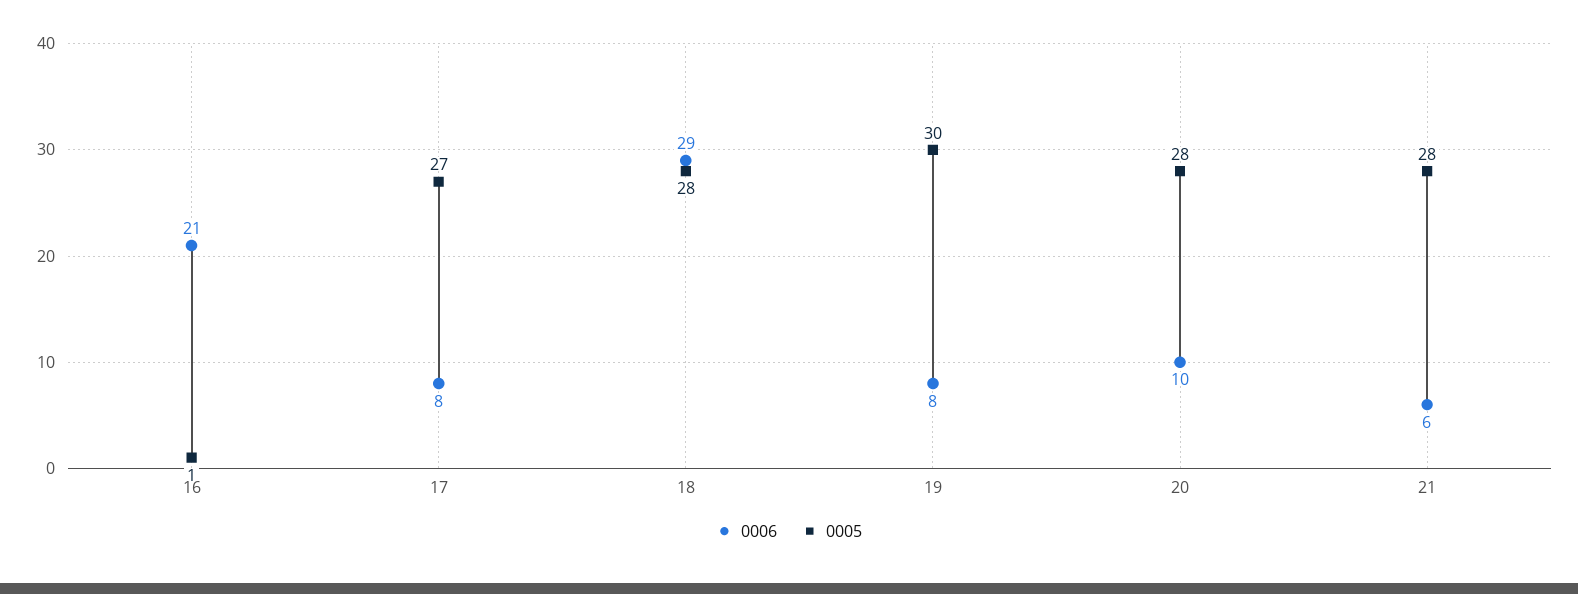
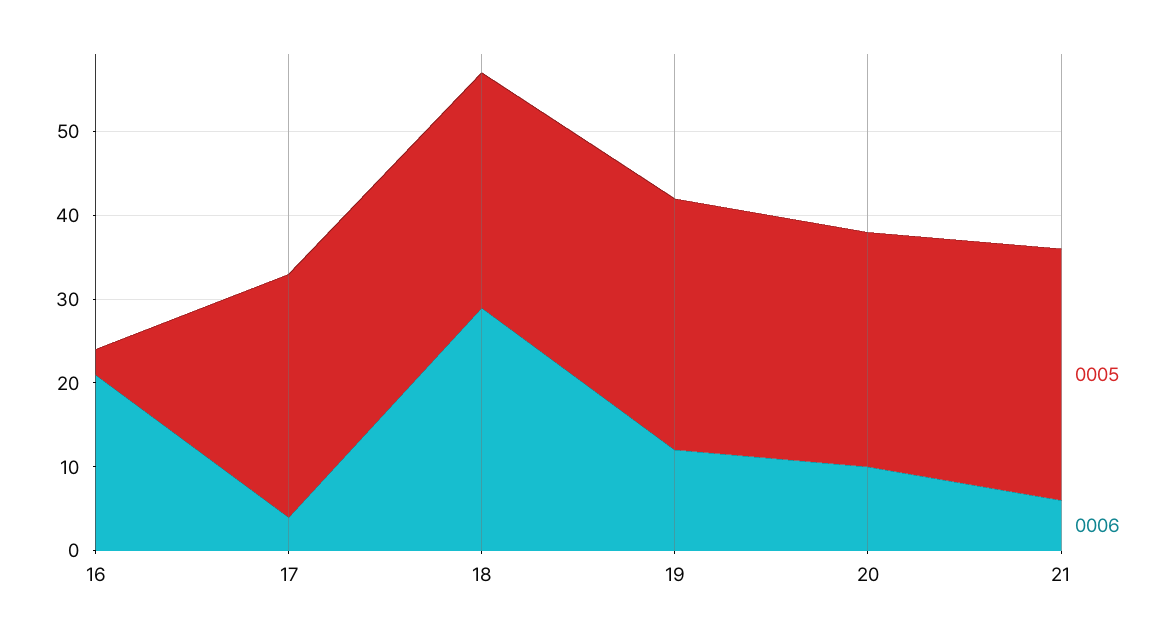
  {
    "0006": {
      "16": 21,
-     "17": 8,
+     "17": 4,
      "18": 29,
-     "19": 8,
+     "19": 12,
      "20": 10,
      "21": 6
    },
    "0005": {
-     "16": 1,
+     "16": 3,
-     "17": 27,
+     "17": 29,
      "18": 28,
      "19": 30,
      "20": 28,
-     "21": 28
+     "21": 30
    }
  }

